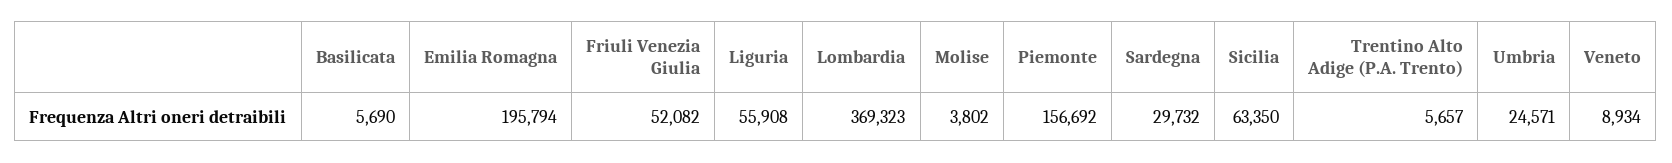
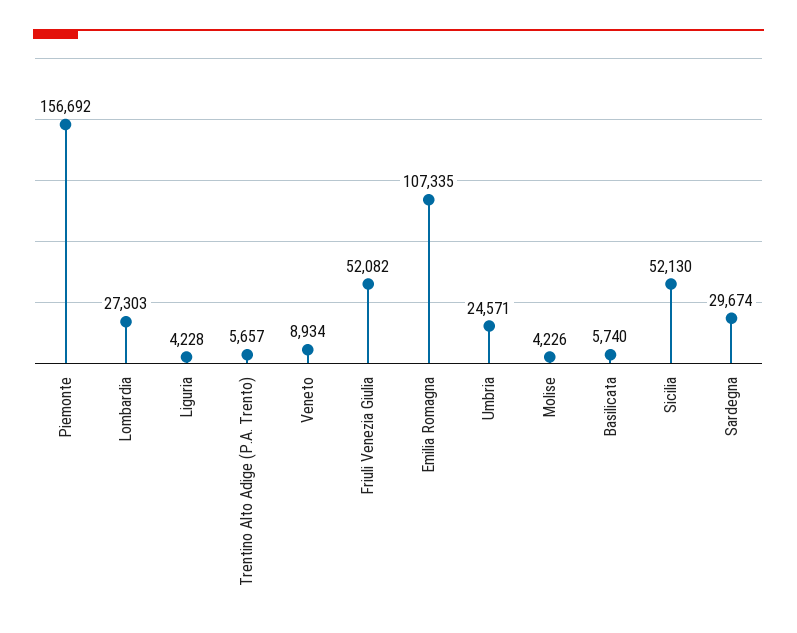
  {
-   "Basilicata": 5690,
+   "Basilicata": 5740,
-   "Emilia Romagna": 195794,
+   "Emilia Romagna": 107335,
    "Friuli Venezia Giulia": 52082,
-   "Liguria": 55908,
+   "Liguria": 4228,
-   "Lombardia": 369323,
+   "Lombardia": 27303,
-   "Molise": 3802,
+   "Molise": 4226,
    "Piemonte": 156692,
-   "Sardegna": 29732,
+   "Sardegna": 29674,
-   "Sicilia": 63350,
+   "Sicilia": 52130,
    "Trentino Alto Adige (P.A. Trento)": 5657,
    "Umbria": 24571,
    "Veneto": 8934
  }

